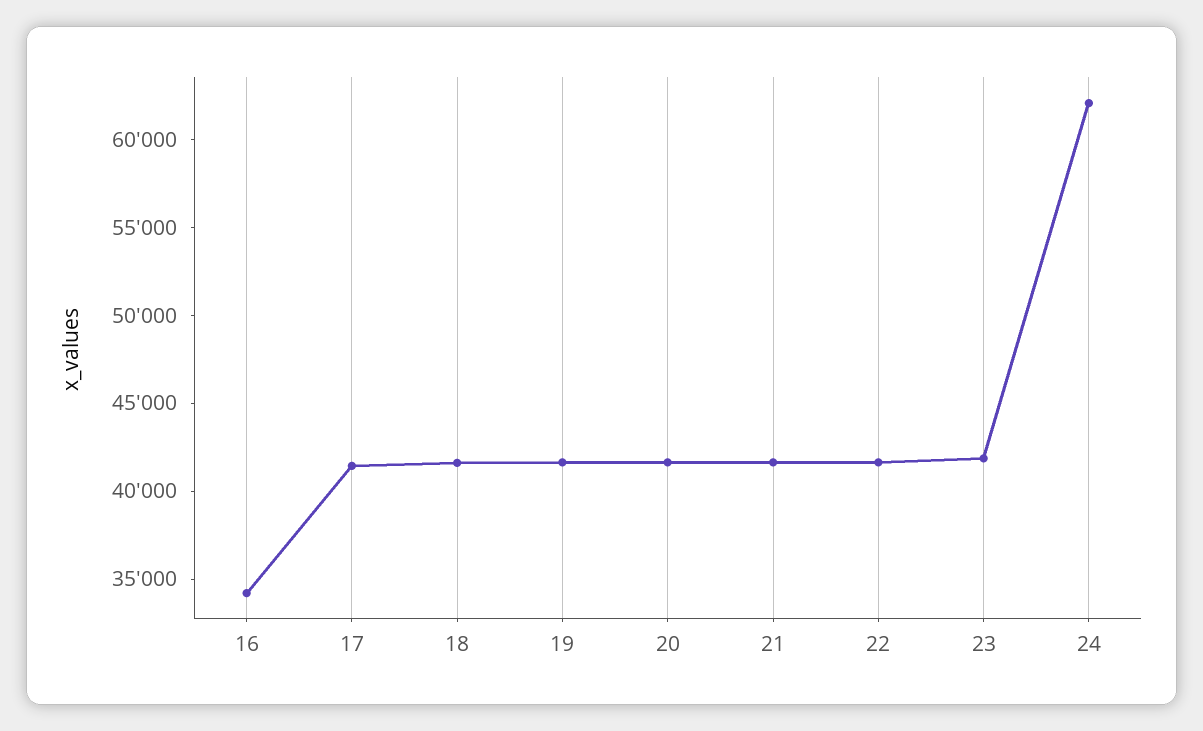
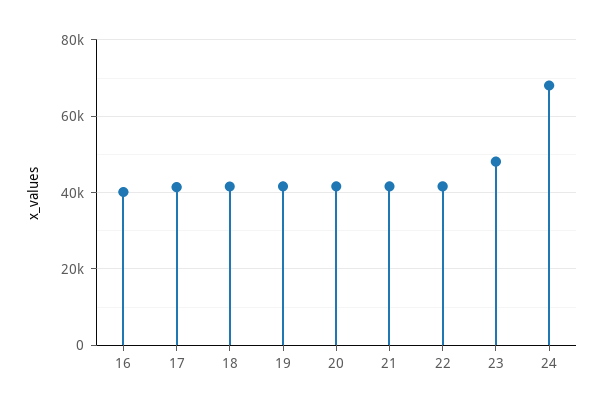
  {
-   "16": 34000,
+   "16": 40000,
    "17": 41000,
    "18": 42000,
    "19": 42000,
    "20": 42000,
    "21": 42000,
    "22": 42000,
-   "23": 42000,
+   "23": 48000,
-   "24": 62000
+   "24": 68000
  }

